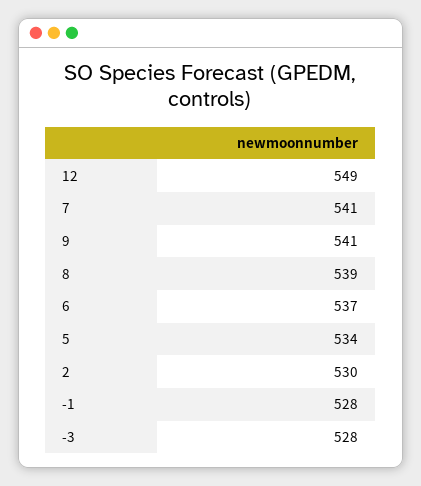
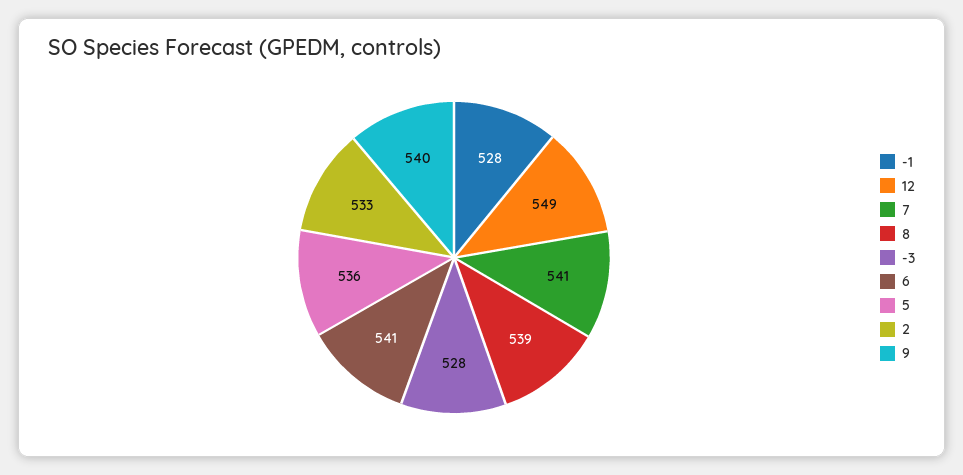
  {
    "12": 549,
    "7": 541,
-   "9": 541,
+   "9": 540,
    "8": 539,
-   "6": 537,
+   "6": 541,
-   "5": 534,
+   "5": 536,
-   "2": 530,
+   "2": 533,
    "-1": 528,
    "-3": 528
  }

